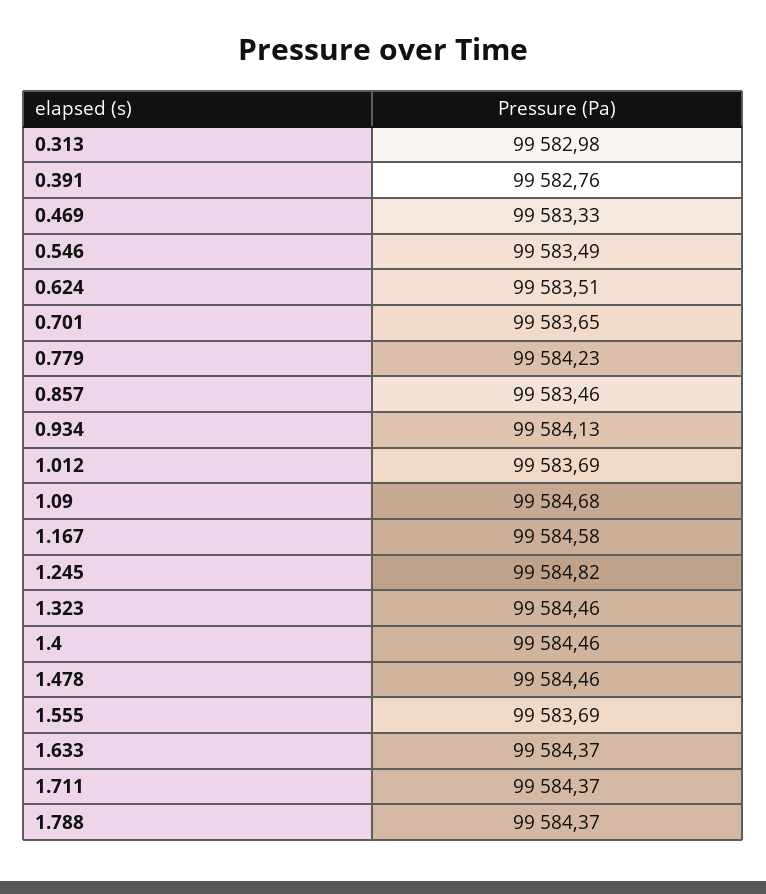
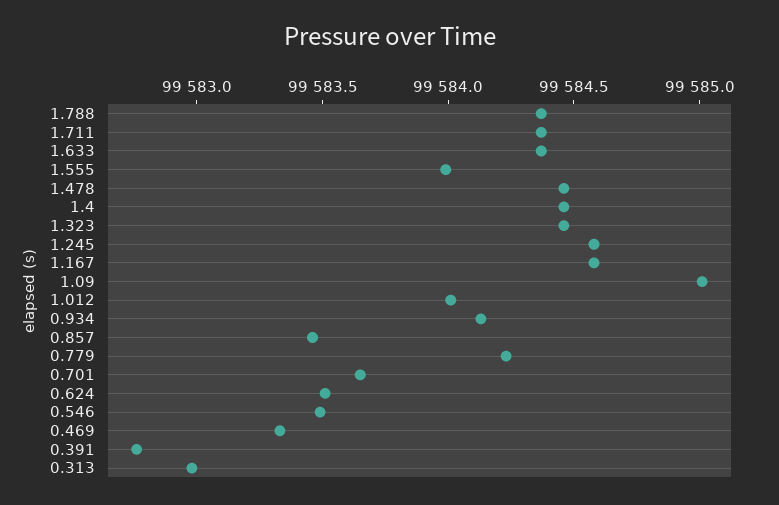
  {
    "0.313": 99582.98,
    "0.391": 99582.76,
    "0.469": 99583.33,
    "0.546": 99583.49,
    "0.624": 99583.51,
    "0.701": 99583.65,
    "0.779": 99584.23,
    "0.857": 99583.46,
    "0.934": 99584.13,
-   "1.012": 99583.69,
+   "1.012": 99584,
-   "1.09": 99584.68,
+   "1.09": 99585,
    "1.167": 99584.58,
-   "1.245": 99584.82,
+   "1.245": 99584.6,
    "1.323": 99584.46,
    "1.4": 99584.46,
    "1.478": 99584.46,
-   "1.555": 99583.69,
+   "1.555": 99584,
    "1.633": 99584.37,
    "1.711": 99584.37,
    "1.788": 99584.37
  }

